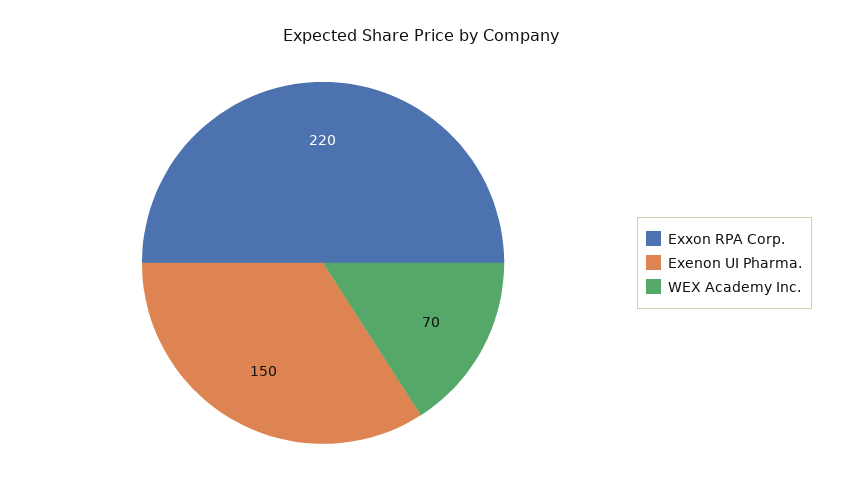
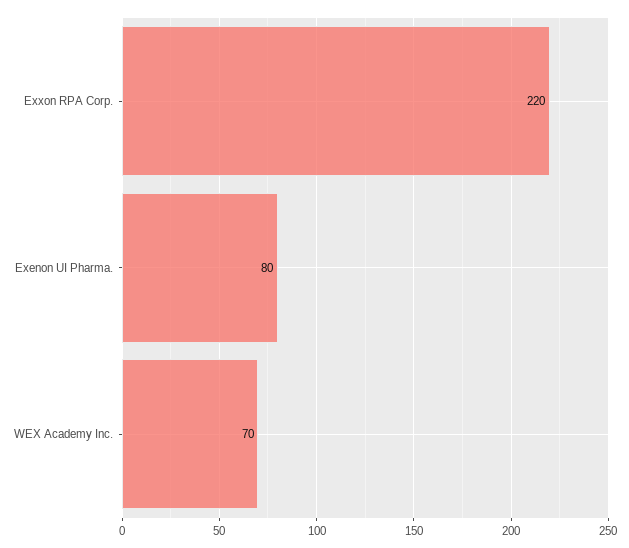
  {
    "Exxon RPA Corp.": 220,
-   "Exenon UI Pharma.": 150,
+   "Exenon UI Pharma.": 80,
    "WEX Academy Inc.": 70
  }

